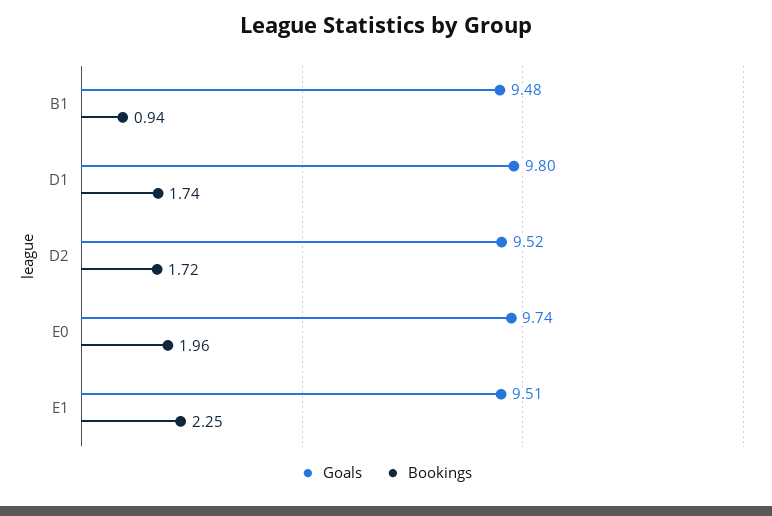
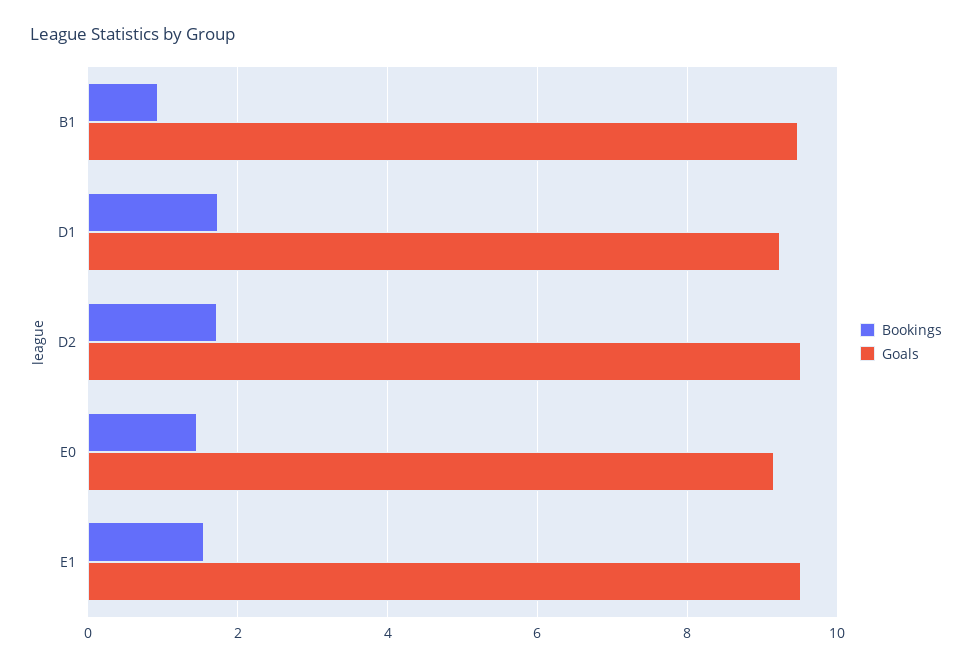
  {
    "Goals": {
      "B1": 9.48,
-     "D1": 9.8,
+     "D1": 9.2,
      "D2": 9.52,
-     "E0": 9.74,
+     "E0": 9.2,
      "E1": 9.51
    },
    "Bookings": {
      "B1": 0.94,
      "D1": 1.74,
      "D2": 1.72,
-     "E0": 1.96,
+     "E0": 1.4,
-     "E1": 2.25
+     "E1": 1.6
    }
  }

